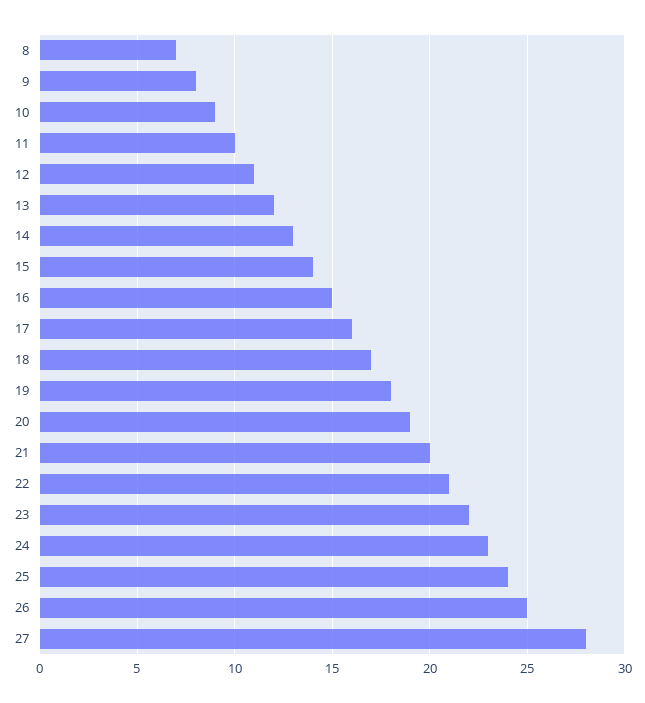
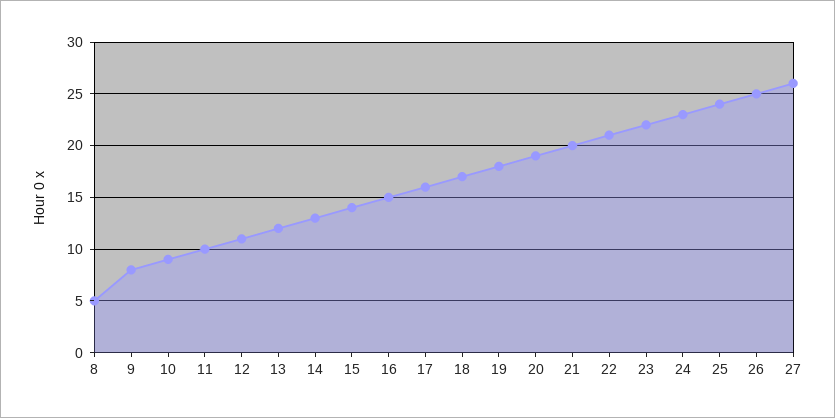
  {
-   "8": 7,
+   "8": 5,
    "9": 8,
    "10": 9,
    "11": 10,
    "12": 11,
    "13": 12,
    "14": 13,
    "15": 14,
    "16": 15,
    "17": 16,
    "18": 17,
    "19": 18,
    "20": 19,
    "21": 20,
    "22": 21,
    "23": 22,
    "24": 23,
    "25": 24,
    "26": 25,
-   "27": 28
+   "27": 26
  }

